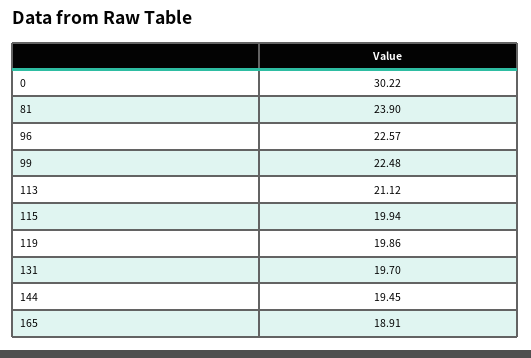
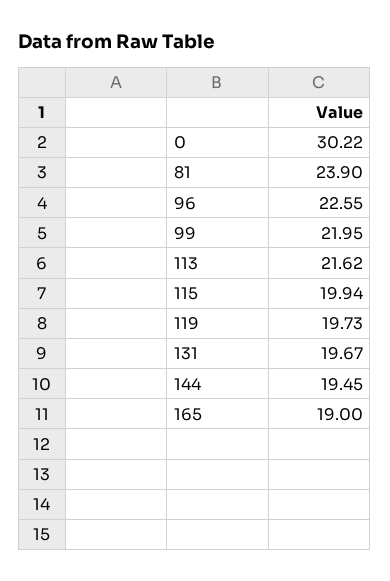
  {
    "0": 30.22,
    "81": 23.9,
-   "96": 22.57,
+   "96": 22.55,
-   "99": 22.48,
+   "99": 21.95,
-   "113": 21.12,
+   "113": 21.62,
    "115": 19.94,
-   "119": 19.86,
+   "119": 19.73,
-   "131": 19.7,
+   "131": 19.67,
    "144": 19.45,
-   "165": 18.91
+   "165": 19
  }

